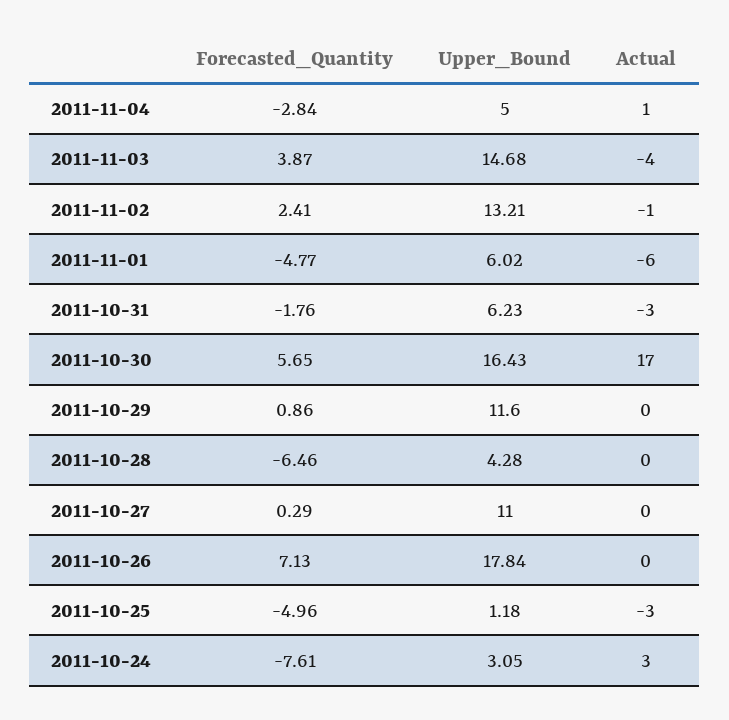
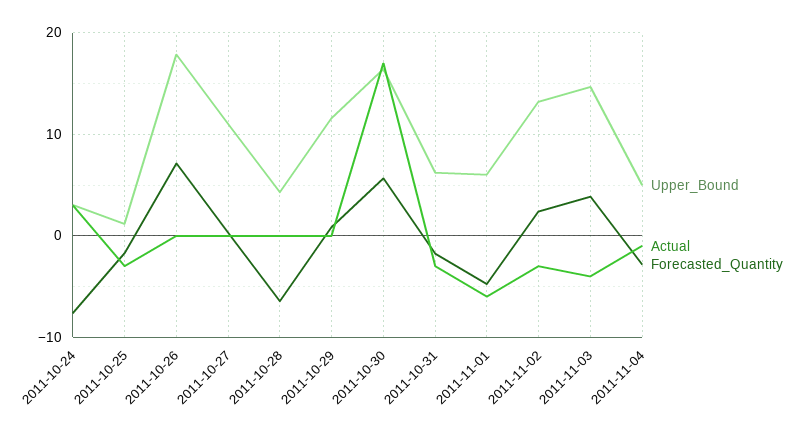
  {
    "Forecasted_Quantity": {
      "2011-11-04": -2.84,
      "2011-11-03": 3.87,
      "2011-11-02": 2.41,
      "2011-11-01": -4.77,
      "2011-10-31": -1.76,
      "2011-10-30": 5.65,
      "2011-10-29": 0.86,
      "2011-10-28": -6.46,
      "2011-10-27": 0.29,
      "2011-10-26": 7.13,
-     "2011-10-25": -4.96,
+     "2011-10-25": -2,
      "2011-10-24": -7.61
    },
    "Upper_Bound": {
      "2011-11-04": 5,
      "2011-11-03": 14.68,
      "2011-11-02": 13.21,
      "2011-11-01": 6.02,
      "2011-10-31": 6.23,
      "2011-10-30": 16.43,
      "2011-10-29": 11.6,
      "2011-10-28": 4.28,
      "2011-10-27": 11,
      "2011-10-26": 17.84,
      "2011-10-25": 1.18,
      "2011-10-24": 3.05
    },
    "Actual": {
-     "2011-11-04": 1,
+     "2011-11-04": -1,
      "2011-11-03": -4,
-     "2011-11-02": -1,
+     "2011-11-02": -3,
      "2011-11-01": -6,
      "2011-10-31": -3,
      "2011-10-30": 17,
      "2011-10-29": 0,
      "2011-10-28": 0,
      "2011-10-27": 0,
      "2011-10-26": 0,
      "2011-10-25": -3,
      "2011-10-24": 3
    }
  }

